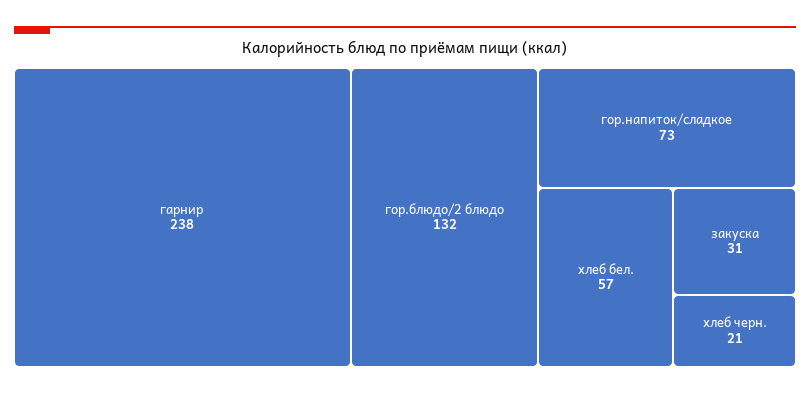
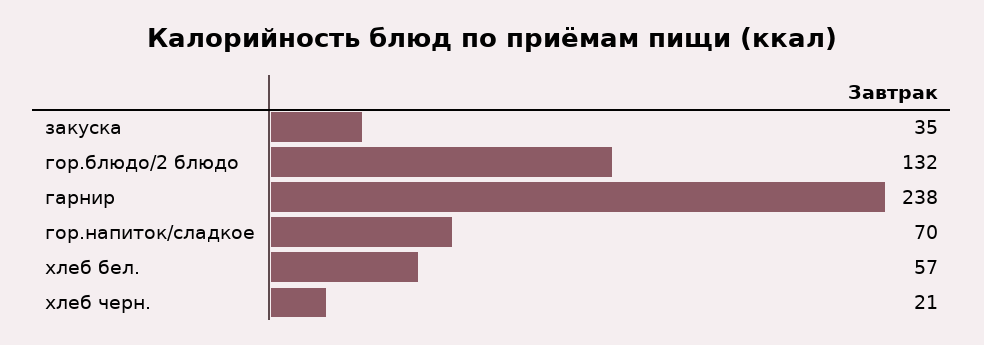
  {
    "гарнир": 238,
    "гор.блюдо/2 блюдо": 132,
-   "гор.напиток/сладкое": 73,
+   "гор.напиток/сладкое": 70,
    "хлеб бел.": 57,
-   "закуска": 31,
+   "закуска": 35,
    "хлеб черн.": 21
  }

